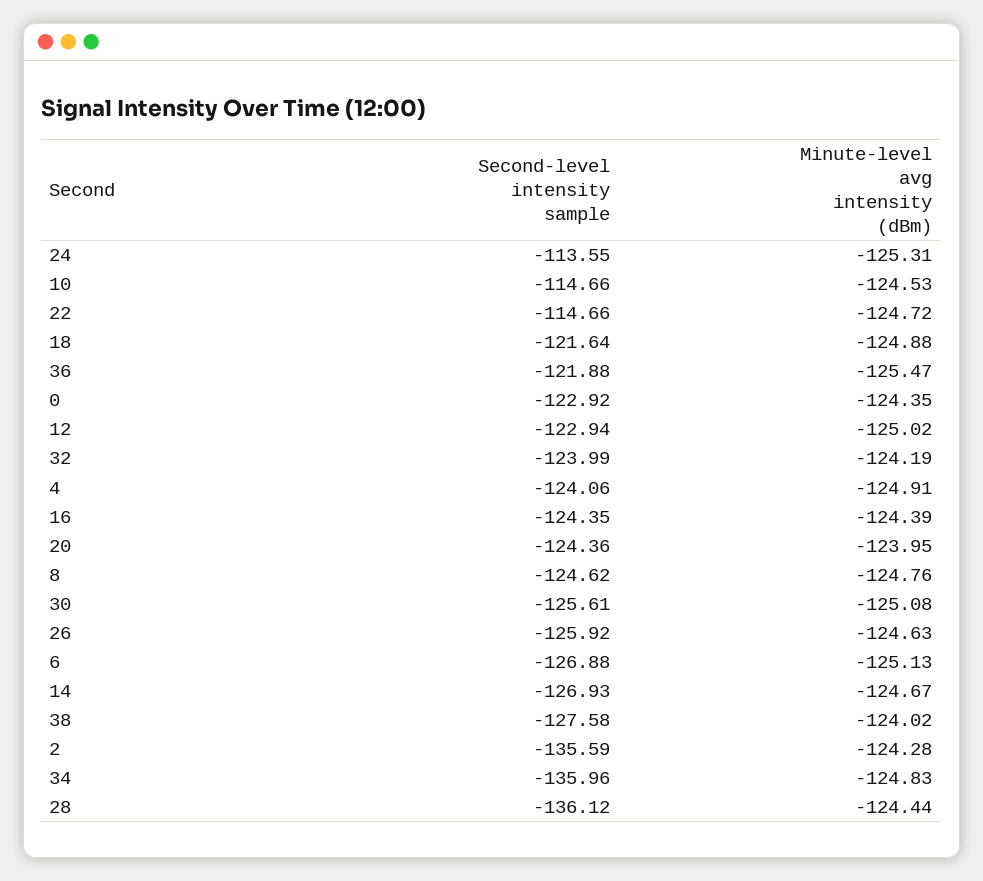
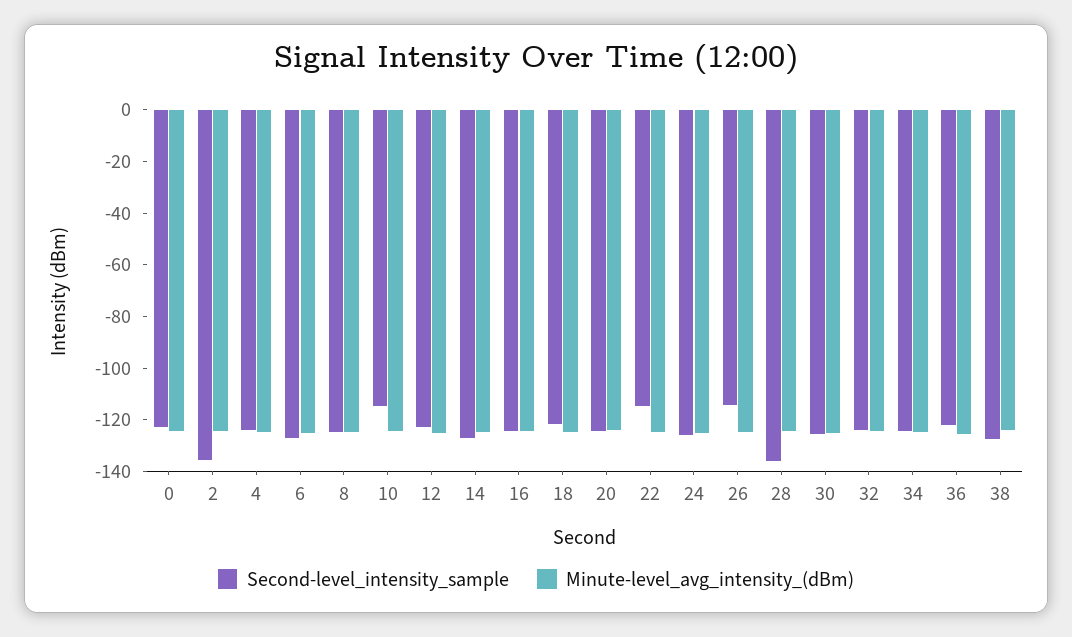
  {
    "Second-level intensity sample": {
-     "24": -113.55,
+     "24": -125,
      "10": -114.66,
      "22": -114.66,
      "18": -121.64,
      "36": -121.88,
      "0": -122.92,
      "12": -122.94,
      "32": -123.99,
      "4": -124.06,
      "16": -124.35,
      "20": -124.36,
      "8": -124.62,
      "30": -125.61,
-     "26": -125.92,
+     "26": -115,
      "6": -126.88,
      "14": -126.93,
      "38": -127.58,
      "2": -135.59,
-     "34": -135.96,
+     "34": -125,
      "28": -136.12
    },
    "Minute-level avg intensity (dBm)": {
      "24": -125.31,
      "10": -124.53,
      "22": -124.72,
      "18": -124.88,
      "36": -125.47,
      "0": -124.35,
      "12": -125.02,
      "32": -124.19,
      "4": -124.91,
      "16": -124.39,
      "20": -123.95,
      "8": -124.76,
      "30": -125.08,
      "26": -124.63,
      "6": -125.13,
      "14": -124.67,
      "38": -124.02,
      "2": -124.28,
      "34": -124.83,
      "28": -124.44
    }
  }

